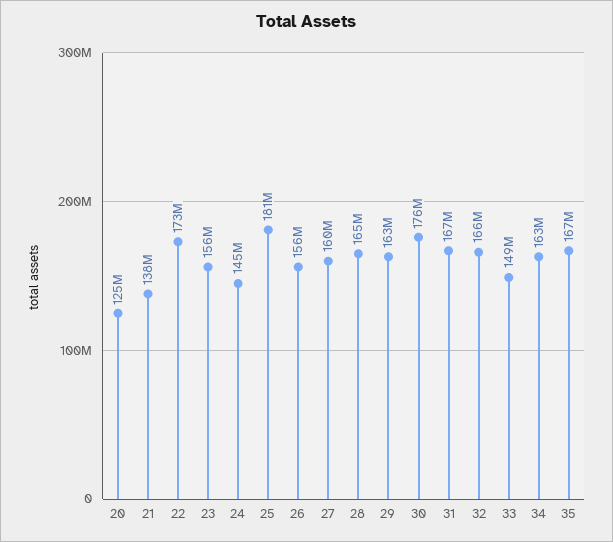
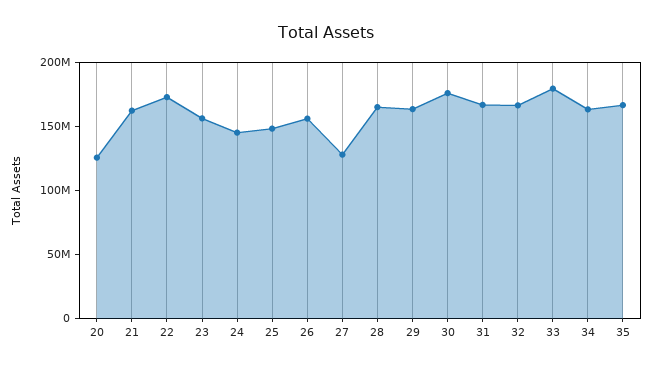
  {
    "20": 125000000,
-   "21": 138000000,
+   "21": 160000000,
    "22": 173000000,
    "23": 156000000,
    "24": 145000000,
-   "25": 181000000,
+   "25": 150000000,
    "26": 156000000,
-   "27": 160000000,
+   "27": 130000000,
    "28": 165000000,
    "29": 163000000,
    "30": 176000000,
    "31": 167000000,
    "32": 166000000,
-   "33": 149000000,
+   "33": 180000000,
    "34": 163000000,
    "35": 167000000
  }

